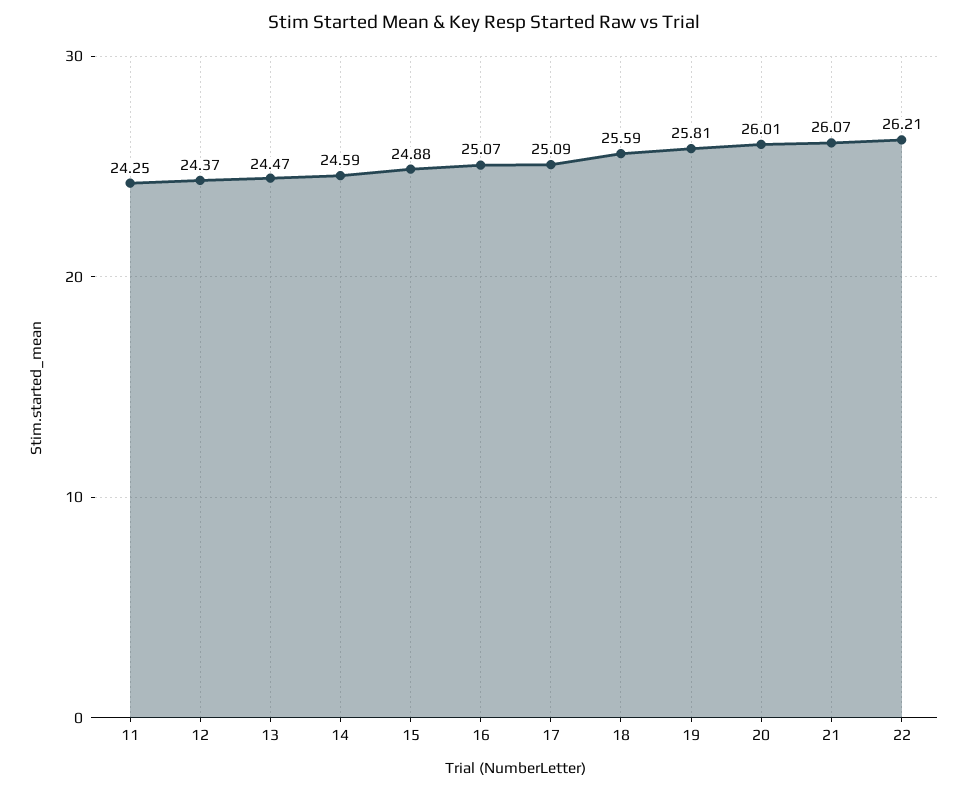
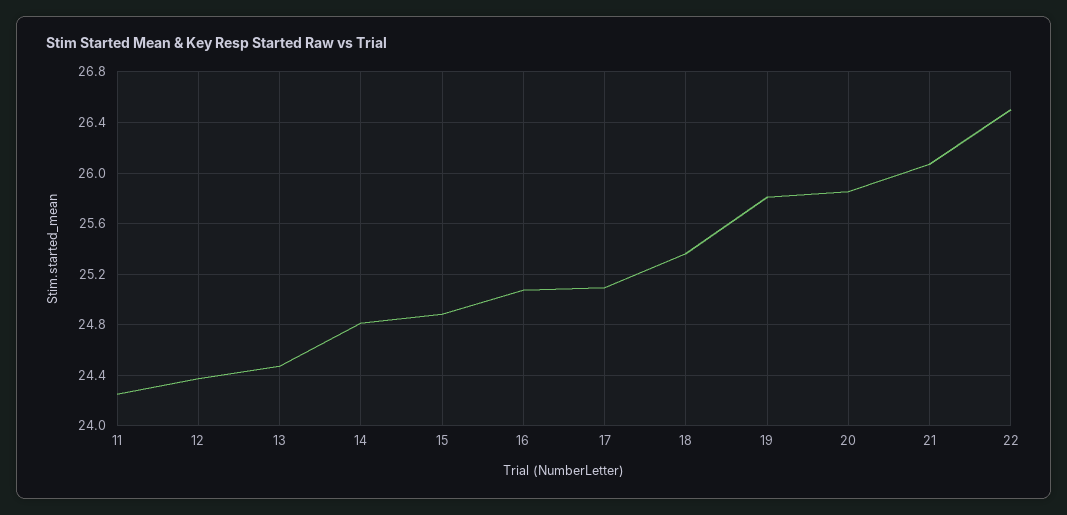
  {
    "11": 24.25,
    "12": 24.37,
    "13": 24.47,
-   "14": 24.59,
+   "14": 24.8,
    "15": 24.88,
    "16": 25.07,
    "17": 25.09,
-   "18": 25.59,
+   "18": 25.35,
    "19": 25.81,
-   "20": 26.01,
+   "20": 25.85,
    "21": 26.07,
-   "22": 26.21
+   "22": 26.5
  }

